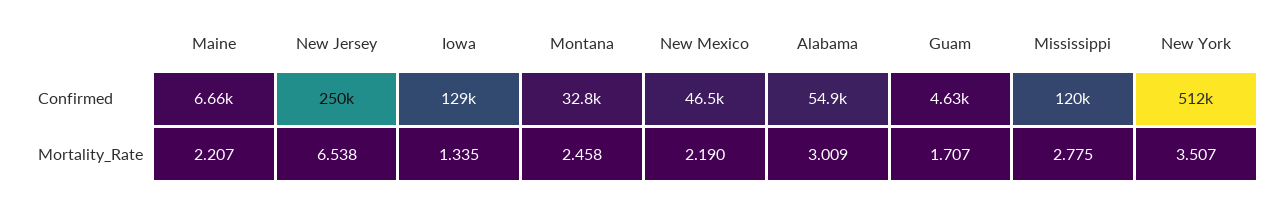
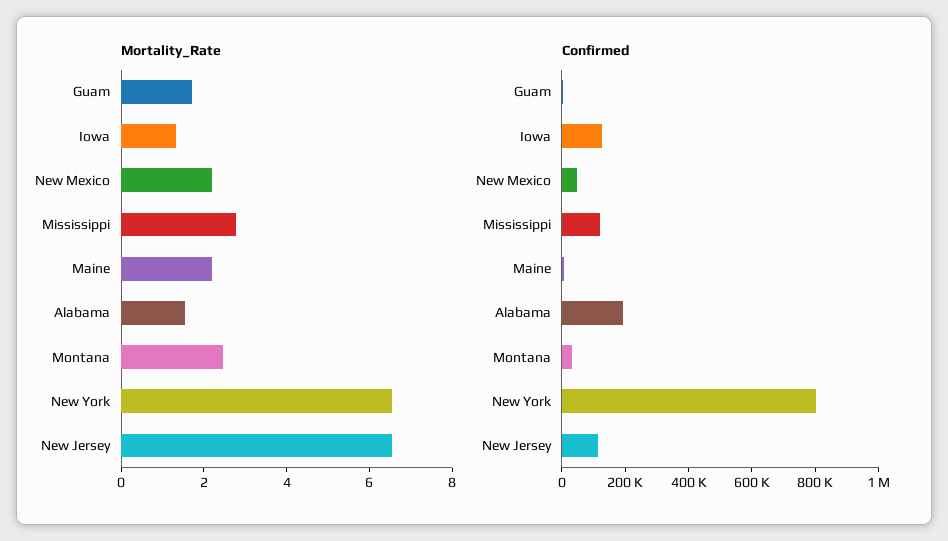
  {
    "Confirmed": {
      "Maine": 6660,
-     "New Jersey": 250000,
+     "New Jersey": 100000,
      "Iowa": 129000,
      "Montana": 32800,
      "New Mexico": 46500,
-     "Alabama": 54900,
+     "Alabama": 200000,
      "Guam": 4630,
      "Mississippi": 120000,
-     "New York": 512000
+     "New York": 800000
    },
    "Mortality_Rate": {
      "Maine": 2.207,
      "New Jersey": 6.538,
      "Iowa": 1.335,
      "Montana": 2.458,
      "New Mexico": 2.19,
-     "Alabama": 3.009,
+     "Alabama": 1.5,
      "Guam": 1.707,
      "Mississippi": 2.775,
-     "New York": 3.507
+     "New York": 6.5
    }
  }

